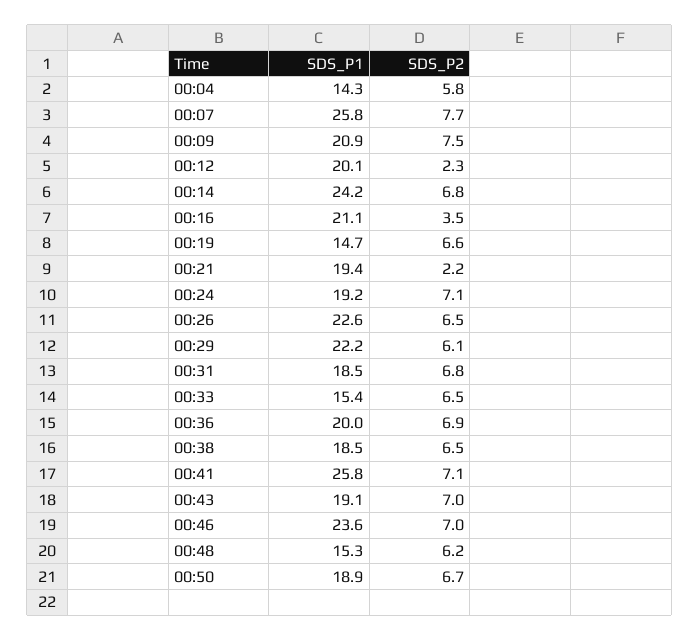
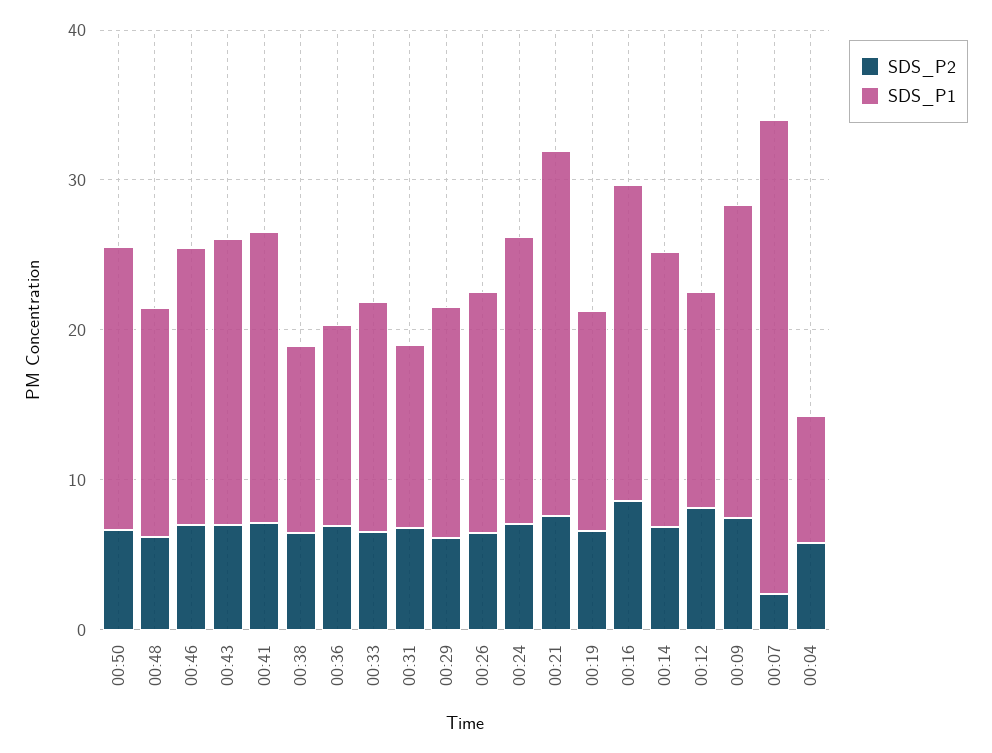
  {
    "SDS_P1": {
-     "00:04": 14.3,
+     "00:04": 8,
-     "00:07": 25.8,
+     "00:07": 32,
      "00:09": 20.9,
-     "00:12": 20.1,
+     "00:12": 14,
-     "00:14": 24.2,
+     "00:14": 18,
      "00:16": 21.1,
      "00:19": 14.7,
-     "00:21": 19.4,
+     "00:21": 24,
      "00:24": 19.2,
-     "00:26": 22.6,
+     "00:26": 16,
-     "00:29": 22.2,
+     "00:29": 16,
-     "00:31": 18.5,
+     "00:31": 12,
      "00:33": 15.4,
-     "00:36": 20,
+     "00:36": 14,
-     "00:38": 18.5,
+     "00:38": 12,
-     "00:41": 25.8,
+     "00:41": 20,
      "00:43": 19.1,
-     "00:46": 23.6,
+     "00:46": 18,
      "00:48": 15.3,
      "00:50": 18.9
    },
    "SDS_P2": {
      "00:04": 5.8,
-     "00:07": 7.7,
+     "00:07": 2,
      "00:09": 7.5,
-     "00:12": 2.3,
+     "00:12": 8,
      "00:14": 6.8,
-     "00:16": 3.5,
+     "00:16": 8,
      "00:19": 6.6,
-     "00:21": 2.2,
+     "00:21": 8,
      "00:24": 7.1,
      "00:26": 6.5,
      "00:29": 6.1,
      "00:31": 6.8,
      "00:33": 6.5,
      "00:36": 6.9,
      "00:38": 6.5,
      "00:41": 7.1,
      "00:43": 7,
      "00:46": 7,
      "00:48": 6.2,
      "00:50": 6.7
    }
  }

